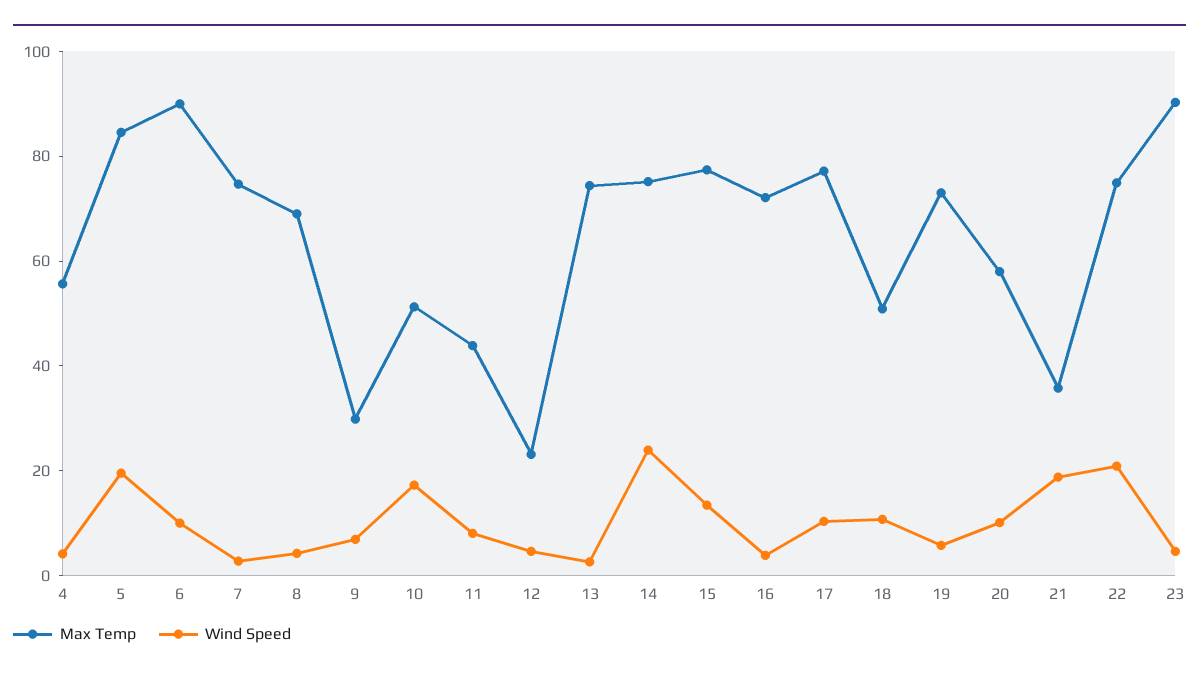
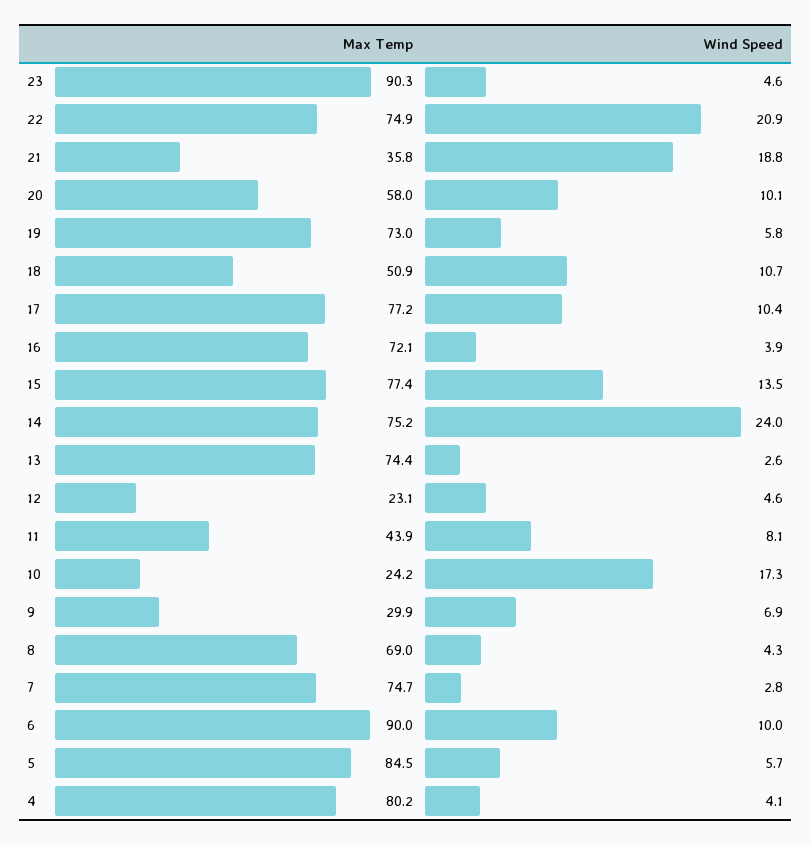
  {
    "Max Temp": {
-     "4": 55,
+     "4": 80.2,
      "5": 84.5,
      "6": 90,
      "7": 74.7,
      "8": 69,
      "9": 29.9,
-     "10": 50,
+     "10": 24.2,
      "11": 43.9,
      "12": 23.1,
      "13": 74.4,
      "14": 75.2,
      "15": 77.4,
      "16": 72.1,
      "17": 77.2,
      "18": 50.9,
      "19": 73,
      "20": 58,
      "21": 35.8,
      "22": 74.9,
      "23": 90.3
    },
    "Wind Speed": {
      "4": 4.1,
-     "5": 20,
+     "5": 5.7,
      "6": 10,
      "7": 2.8,
      "8": 4.3,
      "9": 6.9,
      "10": 17.3,
      "11": 8.1,
      "12": 4.6,
      "13": 2.6,
      "14": 24,
      "15": 13.5,
      "16": 3.9,
      "17": 10.4,
      "18": 10.7,
      "19": 5.8,
      "20": 10.1,
      "21": 18.8,
      "22": 20.9,
      "23": 4.6
    }
  }

